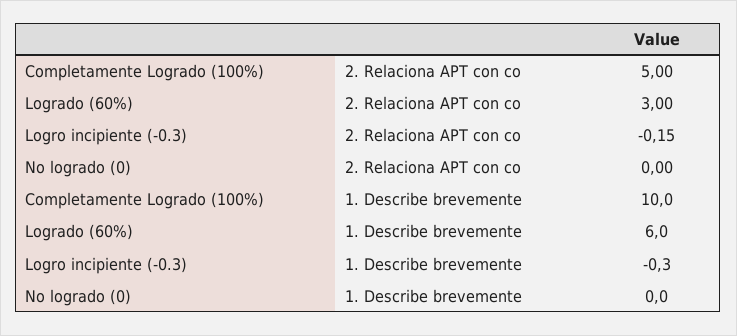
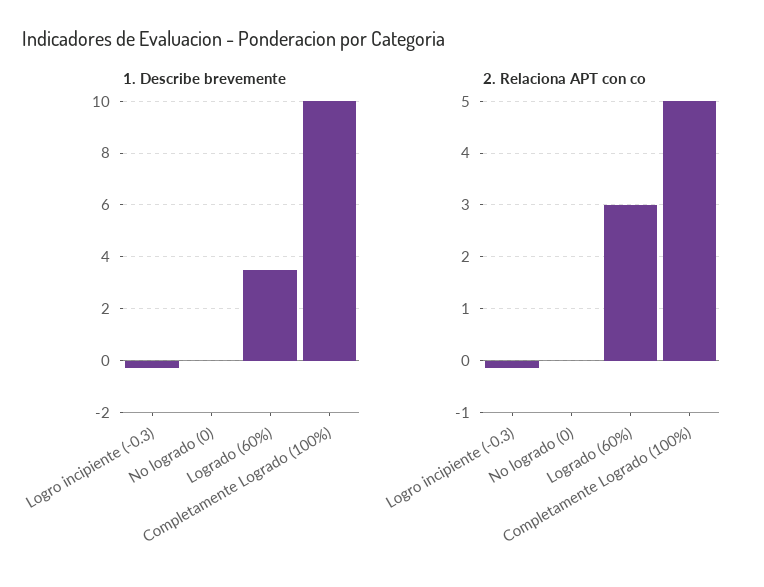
  {
    "2. Relaciona APT con co": {
      "Completamente Logrado (100%)": 5,
      "Logrado (60%)": 3,
      "Logro incipiente (-0.3)": -0.15,
      "No logrado (0)": 0
    },
    "1. Describe brevemente": {
      "Completamente Logrado (100%)": 10,
-     "Logrado (60%)": 6,
+     "Logrado (60%)": 3.5,
      "Logro incipiente (-0.3)": -0.3,
      "No logrado (0)": 0
    }
  }

